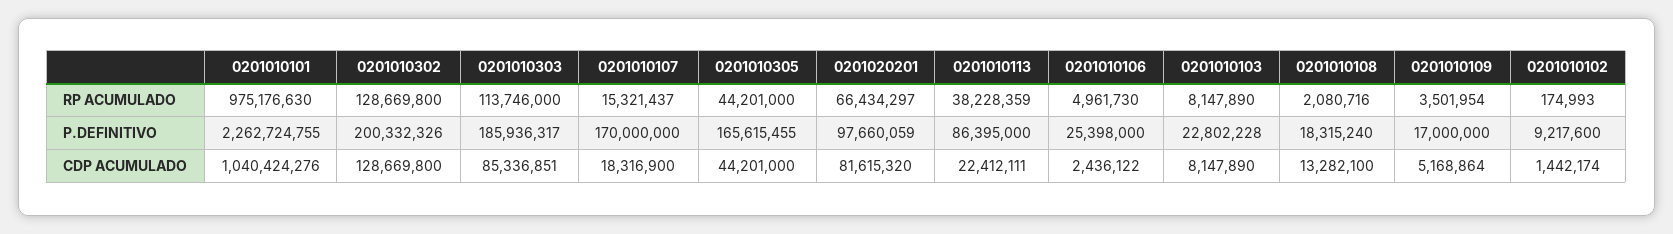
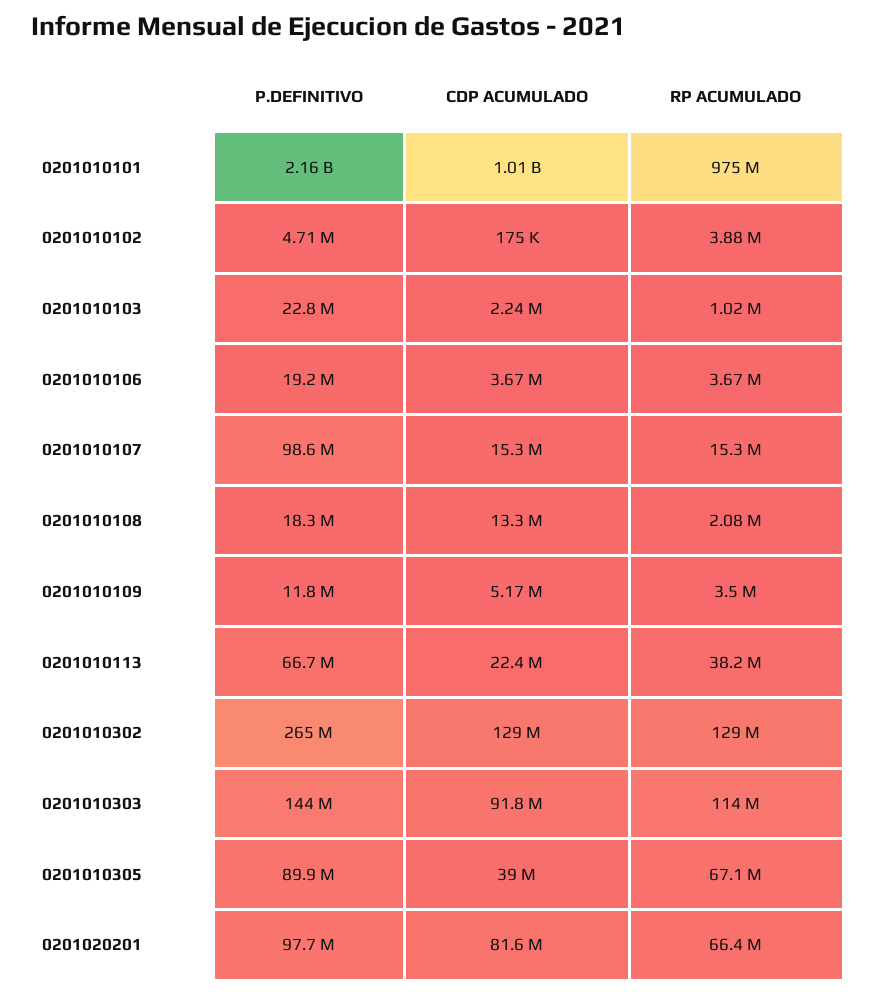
  {
    "0201010101": {
      "RP ACUMULADO": 975176630,
-     "P.DEFINITIVO": 2262724755,
+     "P.DEFINITIVO": 2160000000,
-     "CDP ACUMULADO": 1040424276
+     "CDP ACUMULADO": 1010000000
    },
    "0201010302": {
      "RP ACUMULADO": 128669800,
-     "P.DEFINITIVO": 200332326,
+     "P.DEFINITIVO": 265000000,
      "CDP ACUMULADO": 128669800
    },
    "0201010303": {
      "RP ACUMULADO": 113746000,
-     "P.DEFINITIVO": 185936317,
+     "P.DEFINITIVO": 144000000,
-     "CDP ACUMULADO": 85336851
+     "CDP ACUMULADO": 91800000
    },
    "0201010107": {
      "RP ACUMULADO": 15321437,
-     "P.DEFINITIVO": 170000000,
+     "P.DEFINITIVO": 98600000,
-     "CDP ACUMULADO": 18316900
+     "CDP ACUMULADO": 15300000
    },
    "0201010305": {
-     "RP ACUMULADO": 44201000,
+     "RP ACUMULADO": 67100000,
-     "P.DEFINITIVO": 165615455,
+     "P.DEFINITIVO": 89900000,
-     "CDP ACUMULADO": 44201000
+     "CDP ACUMULADO": 39000000
    },
    "0201020201": {
      "RP ACUMULADO": 66434297,
      "P.DEFINITIVO": 97660059,
      "CDP ACUMULADO": 81615320
    },
    "0201010113": {
      "RP ACUMULADO": 38228359,
-     "P.DEFINITIVO": 86395000,
+     "P.DEFINITIVO": 66700000,
      "CDP ACUMULADO": 22412111
    },
    "0201010106": {
-     "RP ACUMULADO": 4961730,
+     "RP ACUMULADO": 3670000,
-     "P.DEFINITIVO": 25398000,
+     "P.DEFINITIVO": 19200000,
-     "CDP ACUMULADO": 2436122
+     "CDP ACUMULADO": 3670000
    },
    "0201010103": {
-     "RP ACUMULADO": 8147890,
+     "RP ACUMULADO": 1020000,
      "P.DEFINITIVO": 22802228,
-     "CDP ACUMULADO": 8147890
+     "CDP ACUMULADO": 2240000
    },
    "0201010108": {
      "RP ACUMULADO": 2080716,
      "P.DEFINITIVO": 18315240,
      "CDP ACUMULADO": 13282100
    },
    "0201010109": {
      "RP ACUMULADO": 3501954,
-     "P.DEFINITIVO": 17000000,
+     "P.DEFINITIVO": 11800000,
      "CDP ACUMULADO": 5168864
    },
    "0201010102": {
-     "RP ACUMULADO": 174993,
+     "RP ACUMULADO": 3880000,
-     "P.DEFINITIVO": 9217600,
+     "P.DEFINITIVO": 4710000,
-     "CDP ACUMULADO": 1442174
+     "CDP ACUMULADO": 175000
    }
  }

